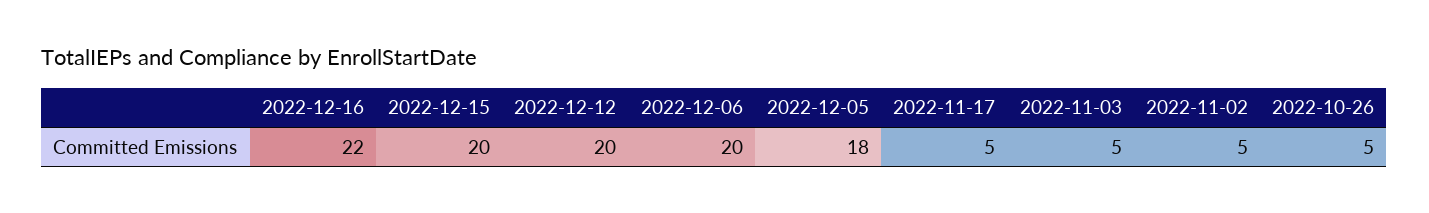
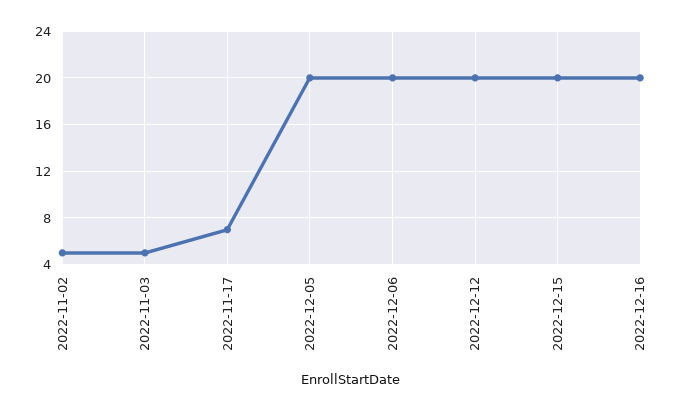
  {
-   "2022-12-16": 22,
+   "2022-12-16": 20,
    "2022-12-15": 20,
    "2022-12-12": 20,
    "2022-12-06": 20,
-   "2022-12-05": 18,
+   "2022-12-05": 20,
-   "2022-11-17": 5,
+   "2022-11-17": 7,
    "2022-11-03": 5,
-   "2022-11-02": 5,
+   "2022-11-02": 5
-   "2022-10-26": 5
  }

